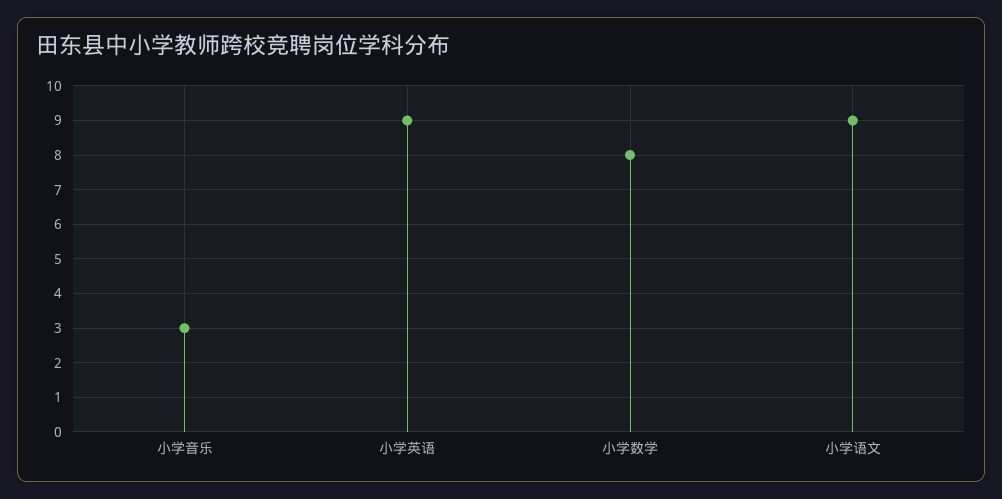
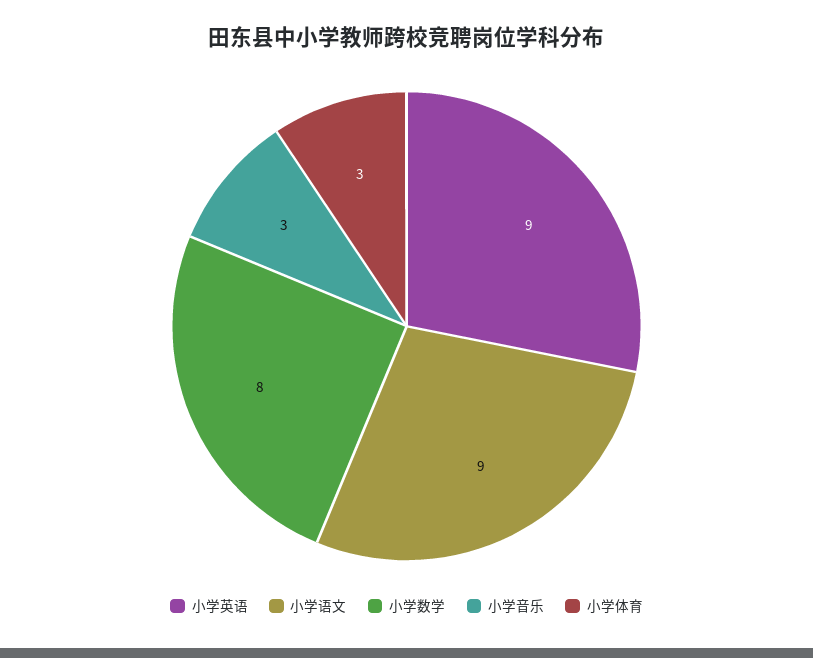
  {
    "小学音乐": 3,
    "小学英语": 9,
    "小学数学": 8,
-   "小学语文": 9
+   "小学语文": 9,
+   "小学体育": 3
  }

